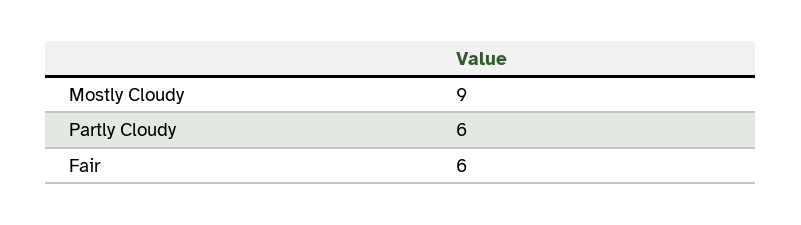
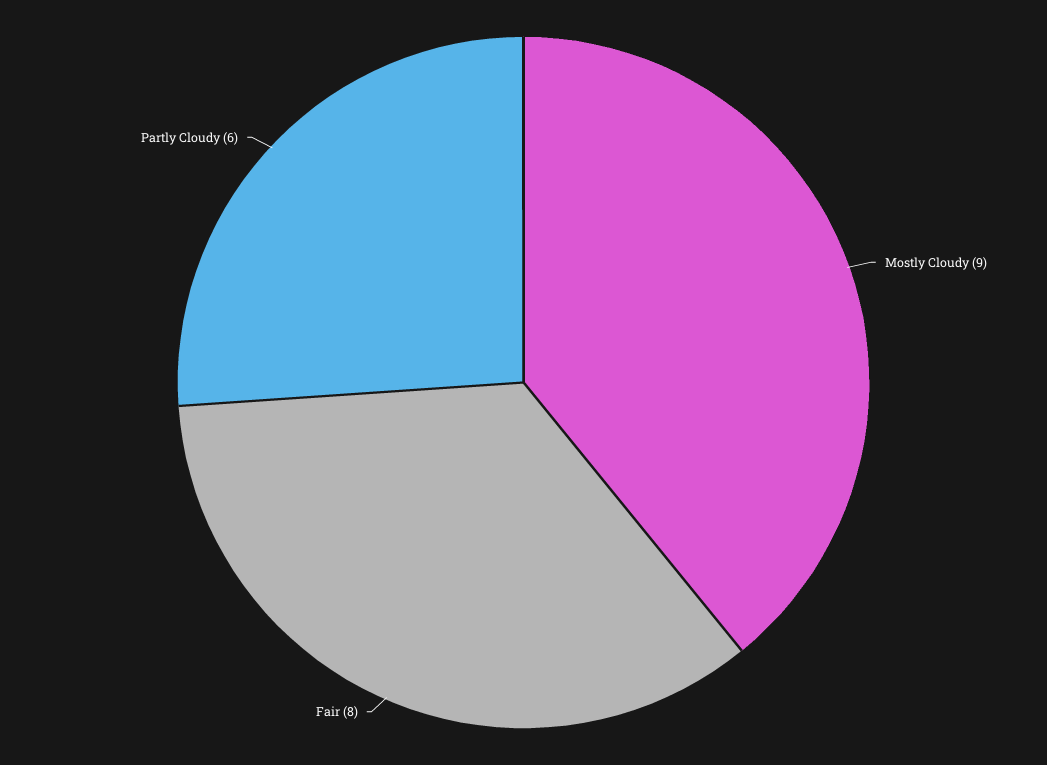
  {
    "Mostly Cloudy": 9,
    "Partly Cloudy": 6,
-   "Fair": 6
+   "Fair": 8
  }

